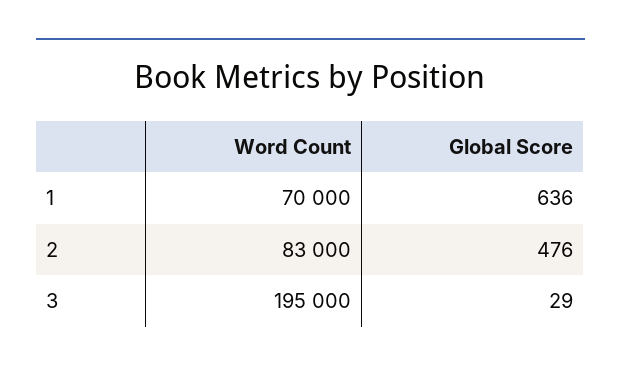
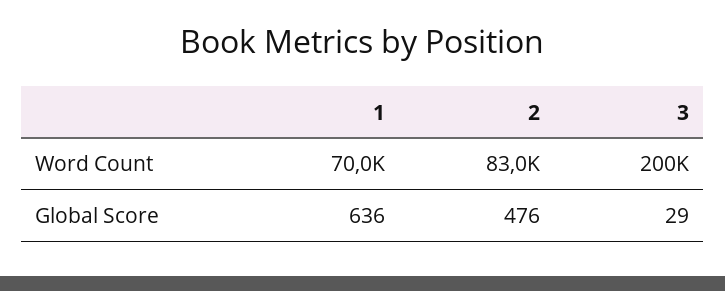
  {
    "Word Count": {
      "1": 70000,
      "2": 83000,
-     "3": 195000
+     "3": 200000
    },
    "Global Score": {
      "1": 636,
      "2": 476,
      "3": 29
    }
  }

